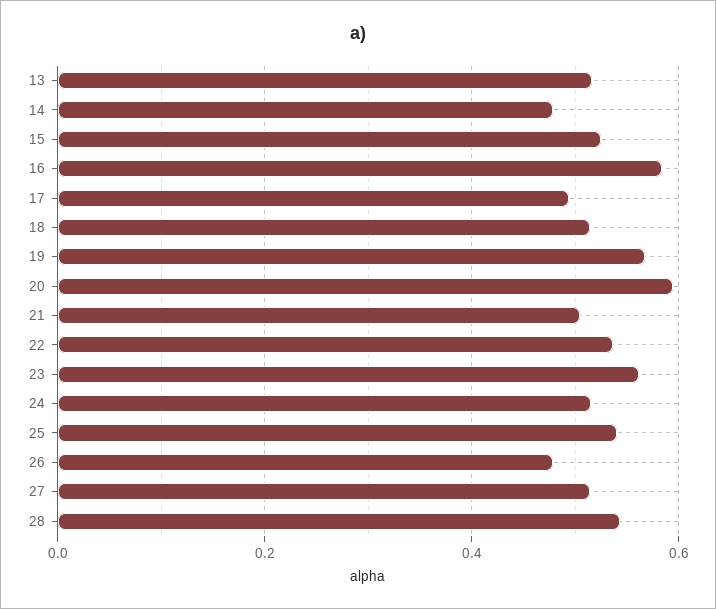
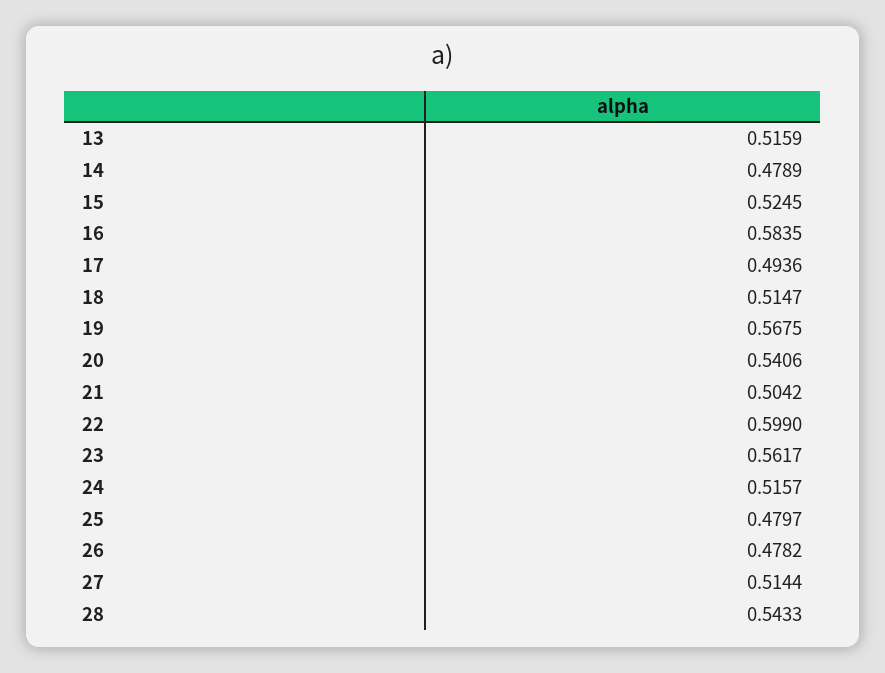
  {
    "13": 0.5159,
    "14": 0.4789,
    "15": 0.5245,
    "16": 0.5835,
    "17": 0.4936,
    "18": 0.5147,
    "19": 0.5675,
-   "20": 0.6,
+   "20": 0.5406,
    "21": 0.5042,
-   "22": 0.54,
+   "22": 0.599,
    "23": 0.5617,
    "24": 0.5157,
-   "25": 0.54,
+   "25": 0.4797,
    "26": 0.4782,
    "27": 0.5144,
    "28": 0.5433
  }

